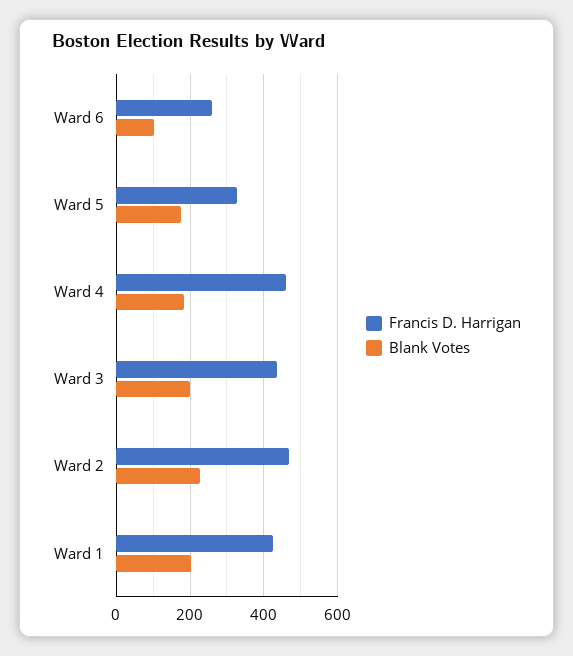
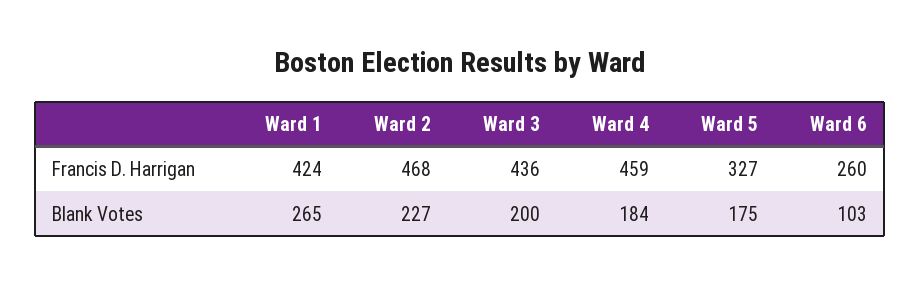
  {
    "Francis D. Harrigan": {
      "Ward 6": 260,
      "Ward 5": 327,
      "Ward 4": 459,
      "Ward 3": 436,
      "Ward 2": 468,
      "Ward 1": 424
    },
    "Blank Votes": {
      "Ward 6": 103,
      "Ward 5": 175,
      "Ward 4": 184,
      "Ward 3": 200,
      "Ward 2": 227,
-     "Ward 1": 200
+     "Ward 1": 265
    }
  }

